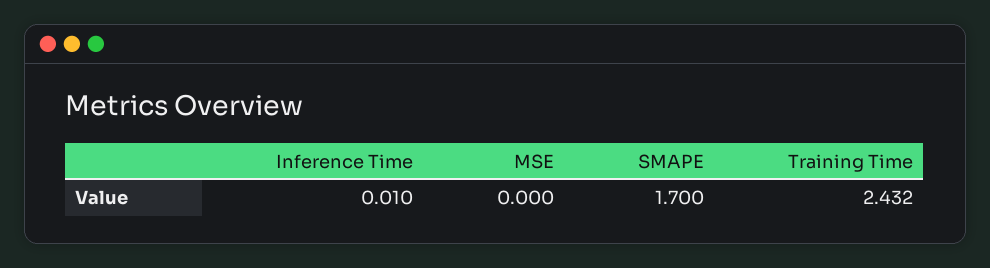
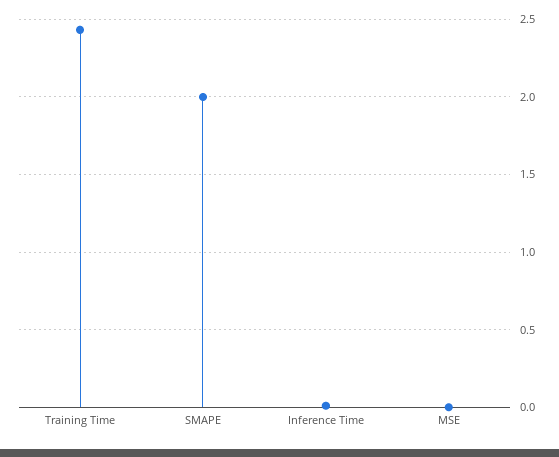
  {
    "Inference Time": 0.01,
    "MSE": 0,
-   "SMAPE": 1.7,
+   "SMAPE": 2,
    "Training Time": 2.432
  }

